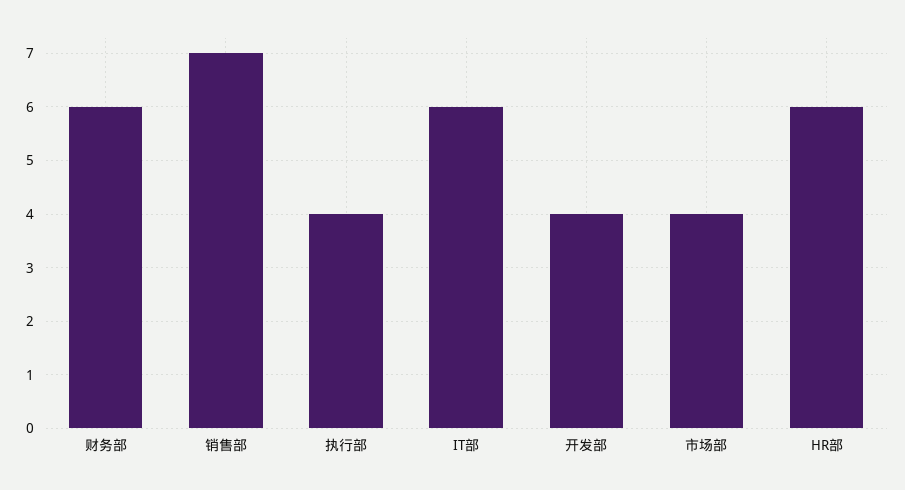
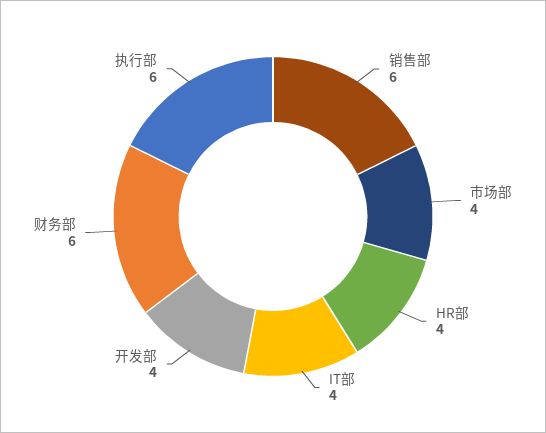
  {
    "财务部": 6,
-   "销售部": 7,
+   "销售部": 6,
-   "执行部": 4,
+   "执行部": 6,
-   "IT部": 6,
+   "IT部": 4,
    "开发部": 4,
    "市场部": 4,
-   "HR部": 6
+   "HR部": 4
  }

